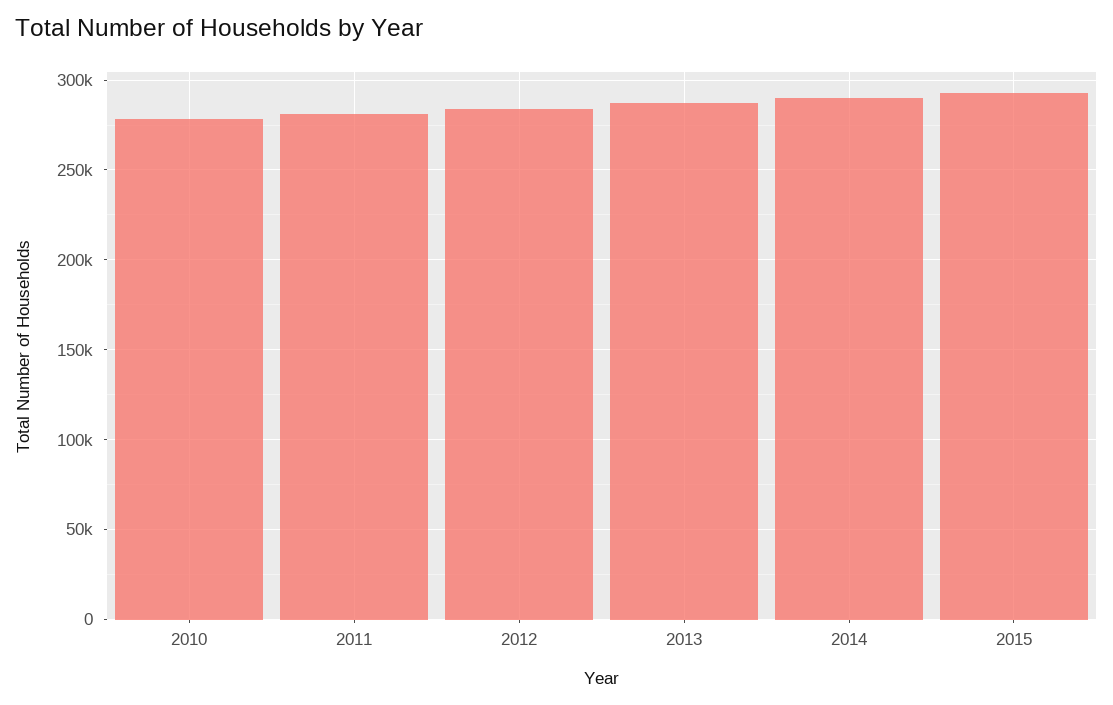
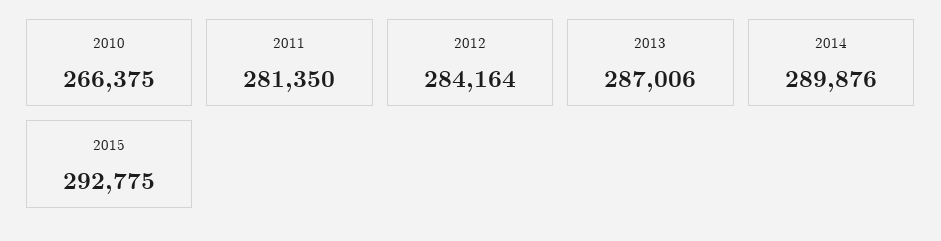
  {
-   "2010": 280000,
+   "2010": 266375,
    "2011": 281350,
    "2012": 284164,
    "2013": 287006,
    "2014": 289876,
    "2015": 292775
  }

